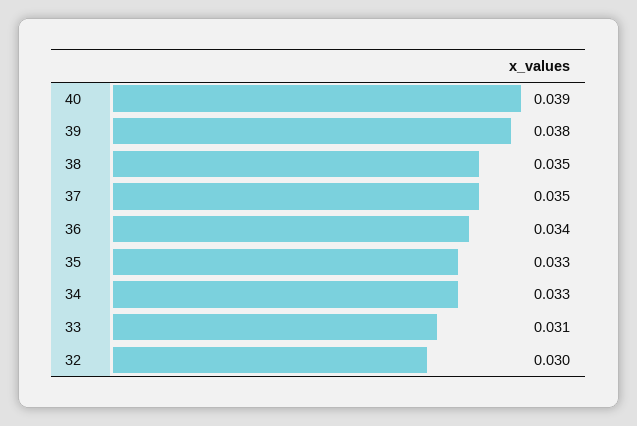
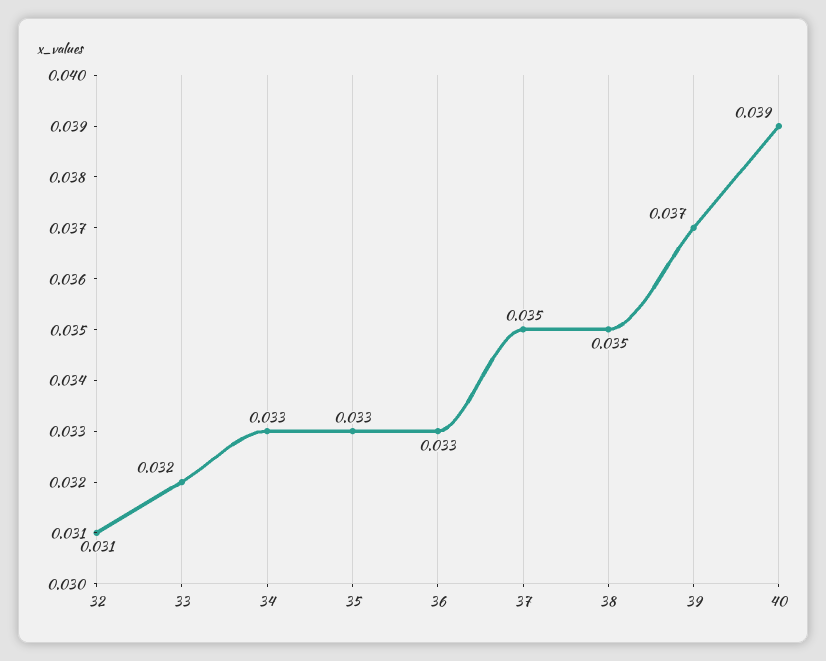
  {
    "40": 0.039,
-   "39": 0.038,
+   "39": 0.037,
    "38": 0.035,
    "37": 0.035,
-   "36": 0.034,
+   "36": 0.033,
    "35": 0.033,
    "34": 0.033,
-   "33": 0.031,
+   "33": 0.032,
-   "32": 0.03
+   "32": 0.031
  }

